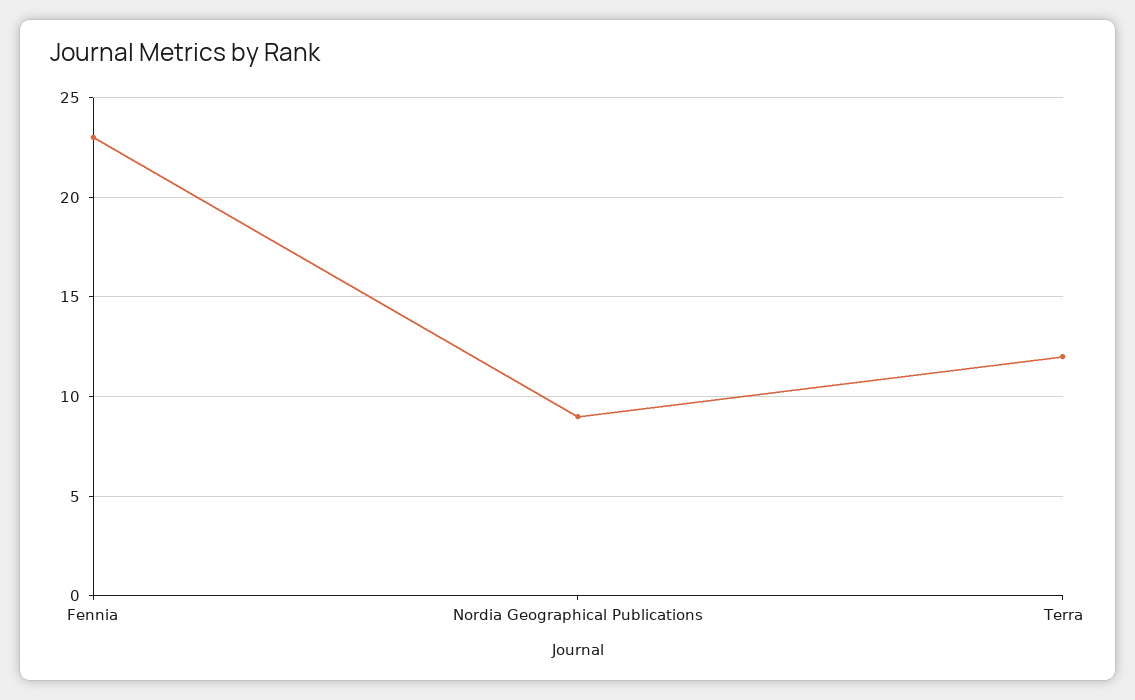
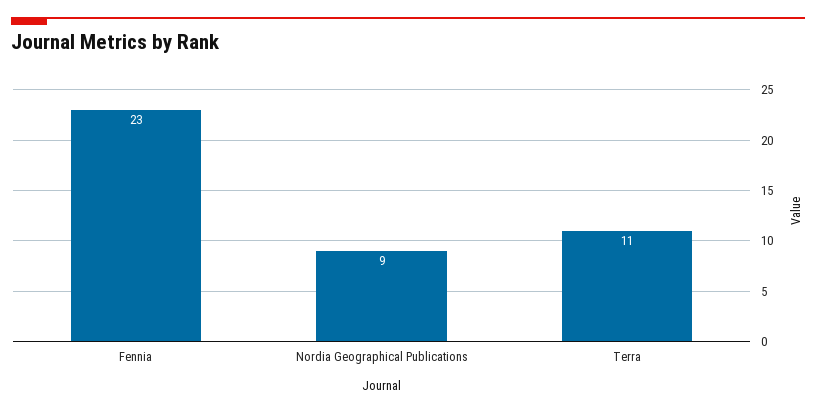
  {
    "Fennia": 23,
    "Nordia Geographical Publications": 9,
-   "Terra": 12
+   "Terra": 11
  }

